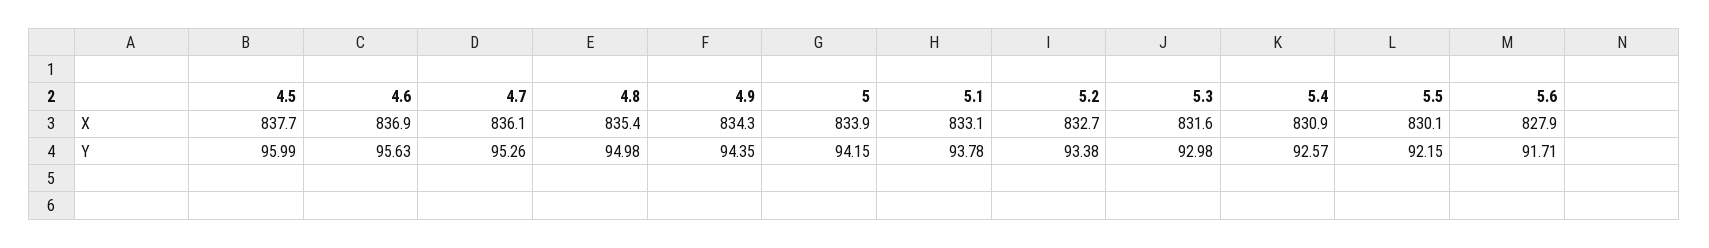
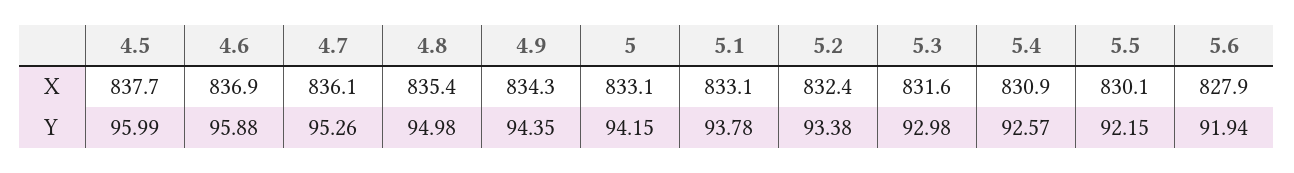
  {
    "4.5": {
      "X": 837.7,
      "Y": 95.99
    },
    "4.6": {
      "X": 836.9,
-     "Y": 95.63
+     "Y": 95.88
    },
    "4.7": {
      "X": 836.1,
      "Y": 95.26
    },
    "4.8": {
      "X": 835.4,
      "Y": 94.98
    },
    "4.9": {
      "X": 834.3,
      "Y": 94.35
    },
    "5": {
-     "X": 833.9,
+     "X": 833.1,
      "Y": 94.15
    },
    "5.1": {
      "X": 833.1,
      "Y": 93.78
    },
    "5.2": {
-     "X": 832.7,
+     "X": 832.4,
      "Y": 93.38
    },
    "5.3": {
      "X": 831.6,
      "Y": 92.98
    },
    "5.4": {
      "X": 830.9,
      "Y": 92.57
    },
    "5.5": {
      "X": 830.1,
      "Y": 92.15
    },
    "5.6": {
      "X": 827.9,
-     "Y": 91.71
+     "Y": 91.94
    }
  }

